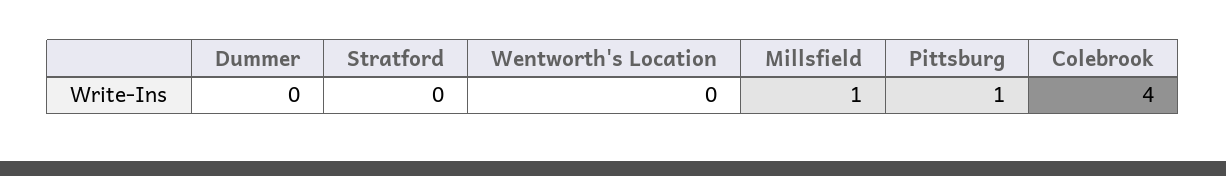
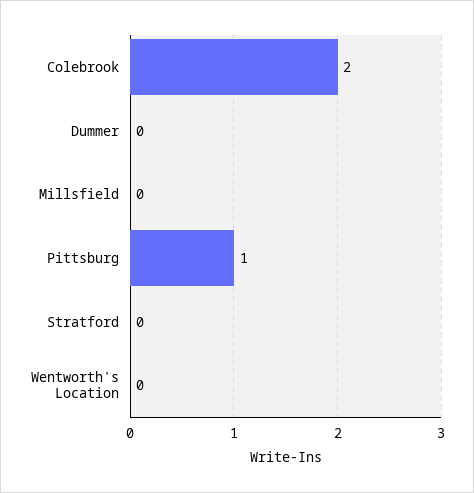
  {
    "Dummer": 0,
    "Stratford": 0,
    "Wentworth's Location": 0,
-   "Millsfield": 1,
+   "Millsfield": 0,
    "Pittsburg": 1,
-   "Colebrook": 4
+   "Colebrook": 2
  }

